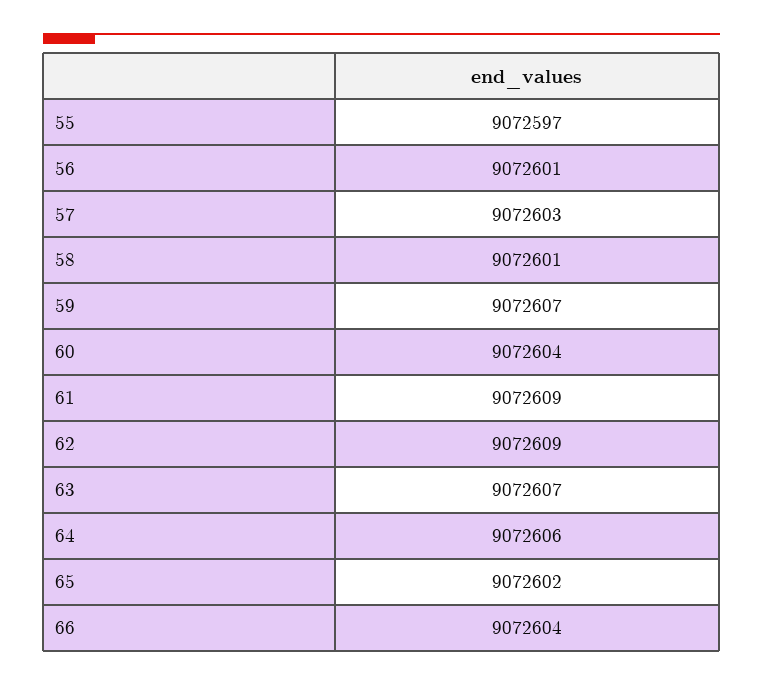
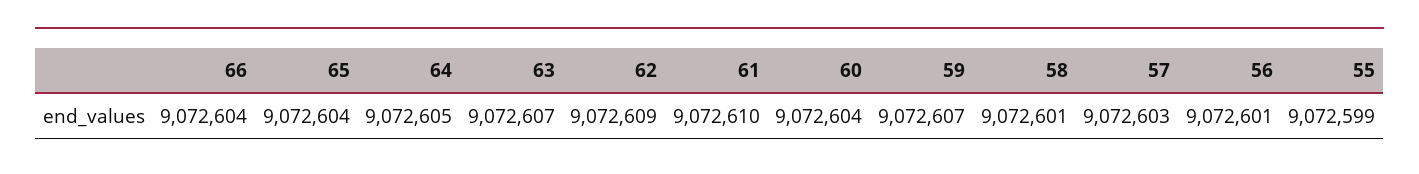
  {
-   "55": 9072597,
+   "55": 9072599,
    "56": 9072601,
    "57": 9072603,
    "58": 9072601,
    "59": 9072607,
    "60": 9072604,
-   "61": 9072609,
+   "61": 9072610,
    "62": 9072609,
    "63": 9072607,
-   "64": 9072606,
+   "64": 9072605,
-   "65": 9072602,
+   "65": 9072604,
    "66": 9072604
  }

